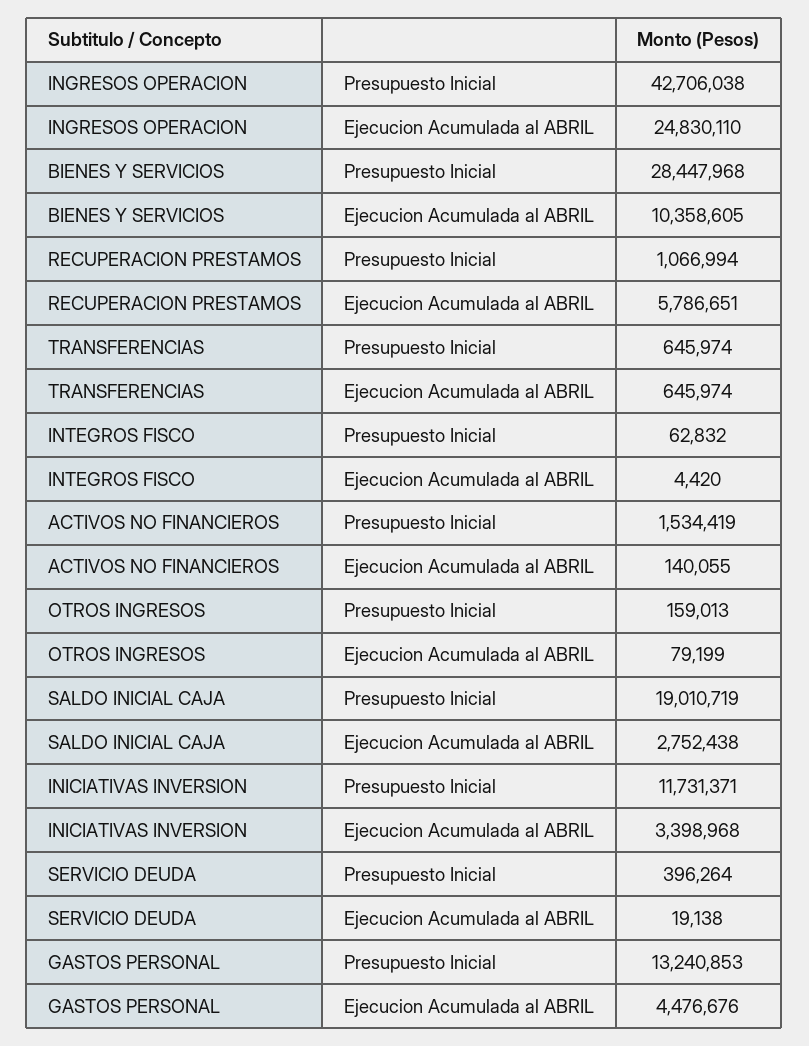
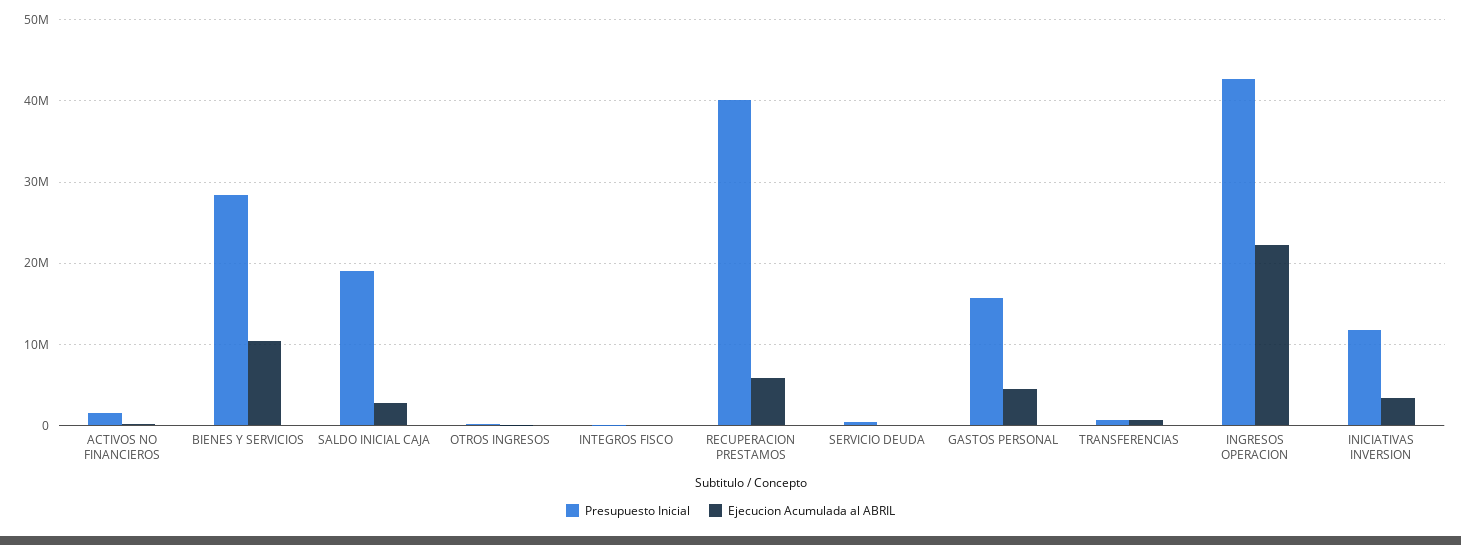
  {
    "Presupuesto Inicial": {
      "INGRESOS OPERACION": 42706038,
      "BIENES Y SERVICIOS": 28447968,
-     "RECUPERACION PRESTAMOS": 1066994,
+     "RECUPERACION PRESTAMOS": 40000000,
      "TRANSFERENCIAS": 645974,
      "INTEGROS FISCO": 62832,
      "ACTIVOS NO FINANCIEROS": 1534419,
      "OTROS INGRESOS": 159013,
      "SALDO INICIAL CAJA": 19010719,
      "INICIATIVAS INVERSION": 11731371,
      "SERVICIO DEUDA": 396264,
-     "GASTOS PERSONAL": 13240853
+     "GASTOS PERSONAL": 16000000
    },
    "Ejecucion Acumulada al ABRIL": {
-     "INGRESOS OPERACION": 24830110,
+     "INGRESOS OPERACION": 22000000,
      "BIENES Y SERVICIOS": 10358605,
      "RECUPERACION PRESTAMOS": 5786651,
      "TRANSFERENCIAS": 645974,
      "INTEGROS FISCO": 4420,
      "ACTIVOS NO FINANCIEROS": 140055,
      "OTROS INGRESOS": 79199,
      "SALDO INICIAL CAJA": 2752438,
      "INICIATIVAS INVERSION": 3398968,
      "SERVICIO DEUDA": 19138,
      "GASTOS PERSONAL": 4476676
    }
  }

